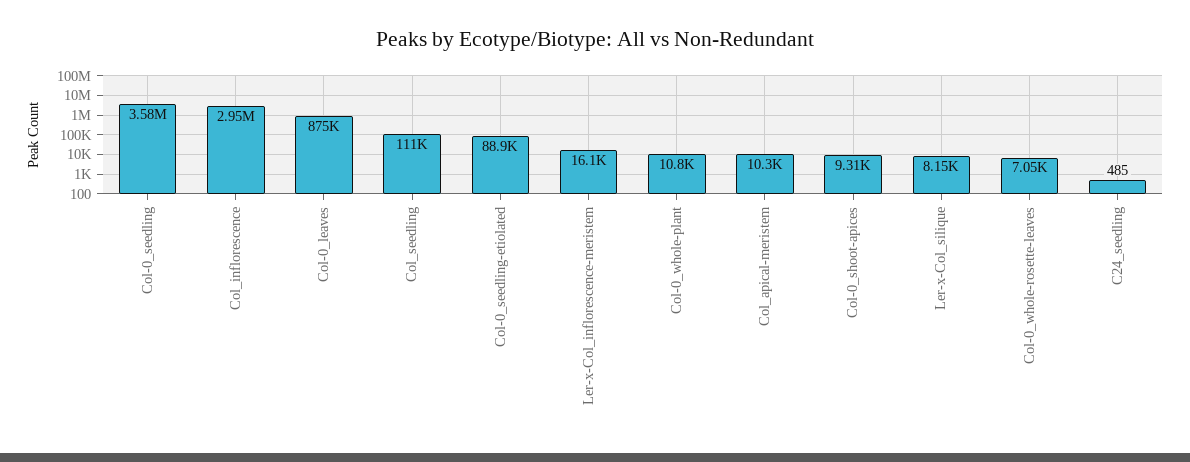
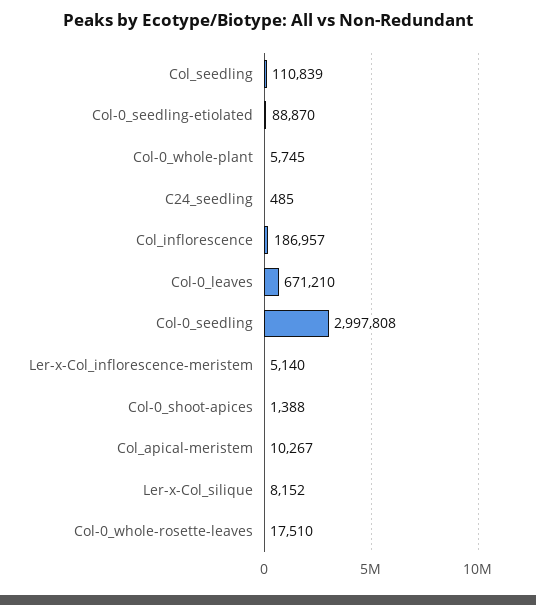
  {
-   "Col-0_seedling": 3580000,
+   "Col-0_seedling": 2997808,
-   "Col_inflorescence": 2950000,
+   "Col_inflorescence": 186957,
-   "Col-0_leaves": 875000,
+   "Col-0_leaves": 671210,
    "Col_seedling": 110839,
    "Col-0_seedling-etiolated": 88870,
-   "Ler-x-Col_inflorescence-meristem": 16100,
+   "Ler-x-Col_inflorescence-meristem": 5140,
-   "Col-0_whole-plant": 10800,
+   "Col-0_whole-plant": 5745,
    "Col_apical-meristem": 10267,
-   "Col-0_shoot-apices": 9310,
+   "Col-0_shoot-apices": 1388,
    "Ler-x-Col_silique": 8152,
-   "Col-0_whole-rosette-leaves": 7050,
+   "Col-0_whole-rosette-leaves": 17510,
    "C24_seedling": 485
  }

